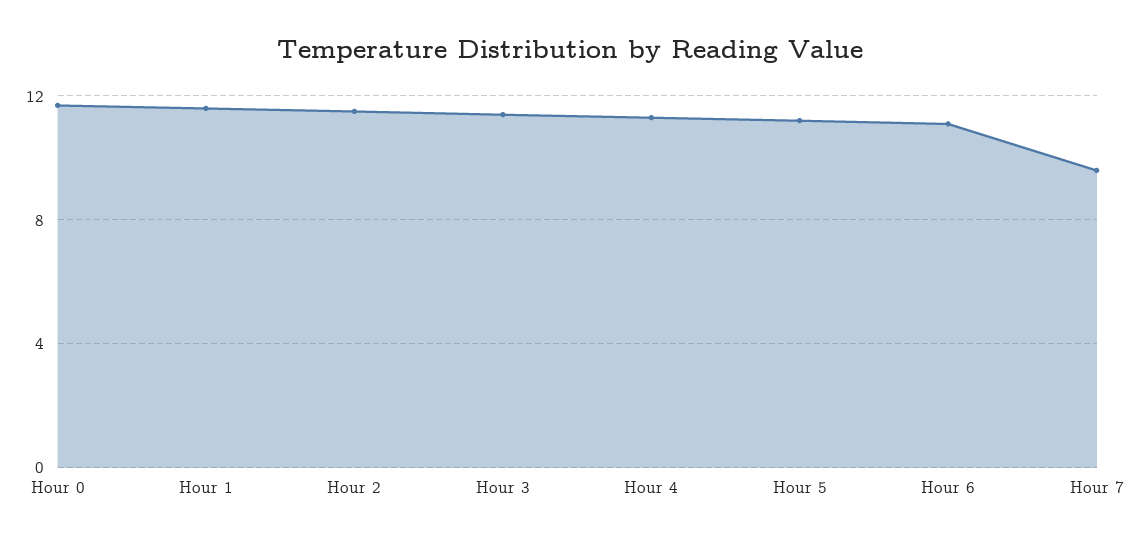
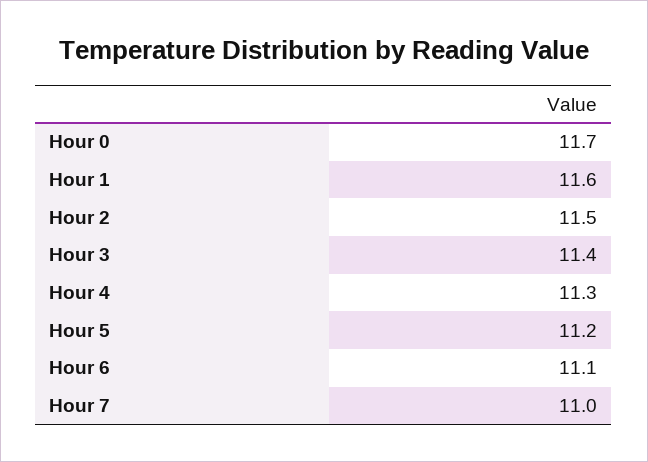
  {
    "Hour 0": 11.7,
    "Hour 1": 11.6,
    "Hour 2": 11.5,
    "Hour 3": 11.4,
    "Hour 4": 11.3,
    "Hour 5": 11.2,
    "Hour 6": 11.1,
-   "Hour 7": 9.5
+   "Hour 7": 11
  }

